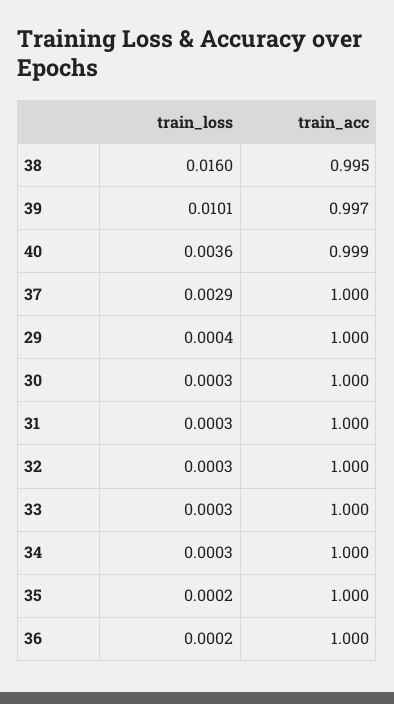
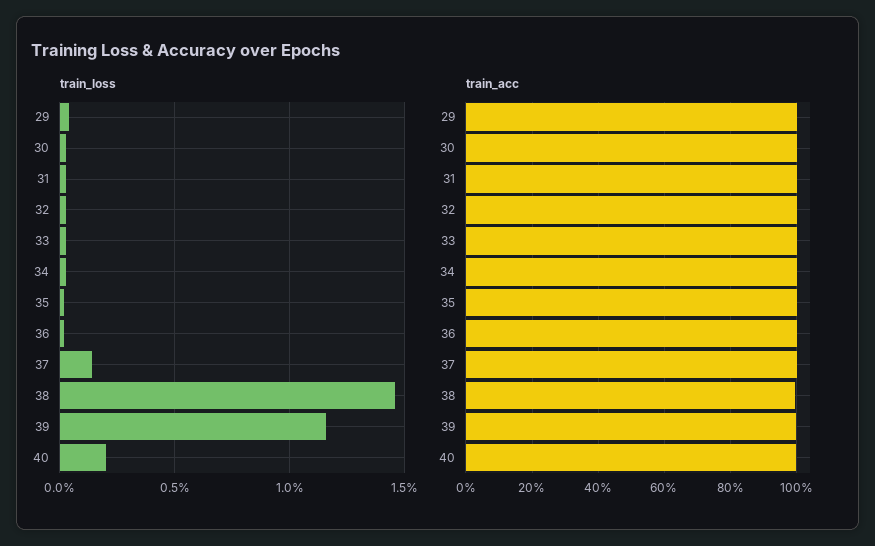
  {
    "train_loss": {
-     "38": 0.016,
+     "38": 0.0145,
-     "39": 0.0101,
+     "39": 0.0115,
-     "40": 0.0036,
+     "40": 0.002,
-     "37": 0.0029,
+     "37": 0.0015,
      "29": 0.0004,
      "30": 0.0003,
      "31": 0.0003,
      "32": 0.0003,
      "33": 0.0003,
      "34": 0.0003,
      "35": 0.0002,
      "36": 0.0002
    },
    "train_acc": {
      "38": 0.995,
      "39": 0.997,
      "40": 0.999,
      "37": 1,
      "29": 1,
      "30": 1,
      "31": 1,
      "32": 1,
      "33": 1,
      "34": 1,
      "35": 1,
      "36": 1
    }
  }

